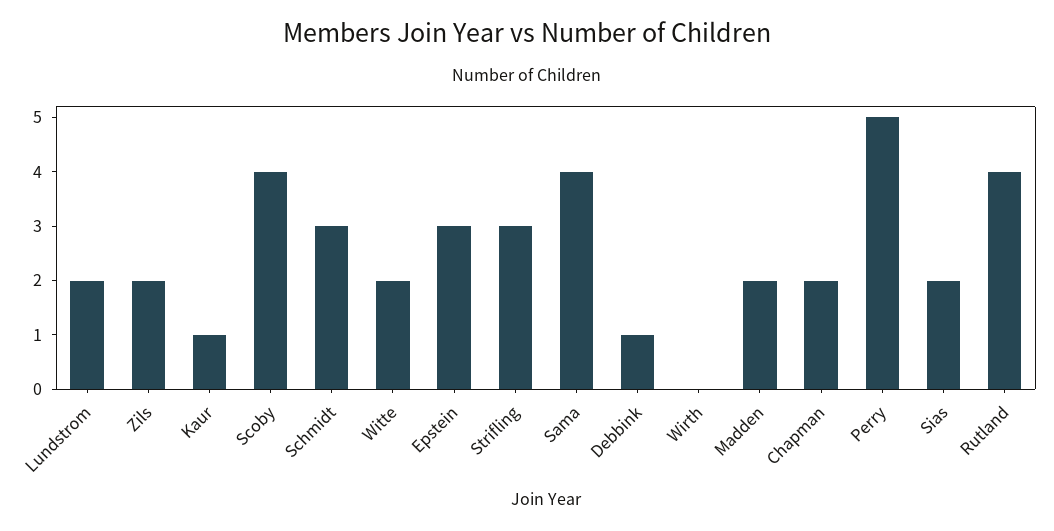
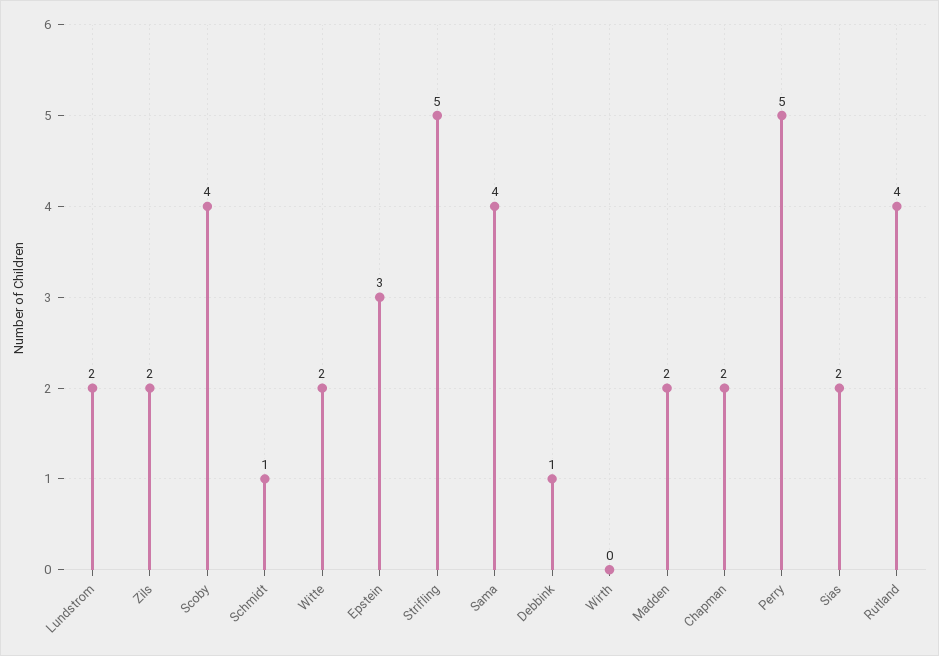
  {
    "Lundstrom": 2,
    "Zils": 2,
-   "Kaur": 1,
    "Scoby": 4,
-   "Schmidt": 3,
+   "Schmidt": 1,
    "Witte": 2,
    "Epstein": 3,
-   "Strifling": 3,
+   "Strifling": 5,
    "Sama": 4,
    "Debbink": 1,
    "Wirth": 0,
    "Madden": 2,
    "Chapman": 2,
    "Perry": 5,
    "Sias": 2,
    "Rutland": 4
  }

